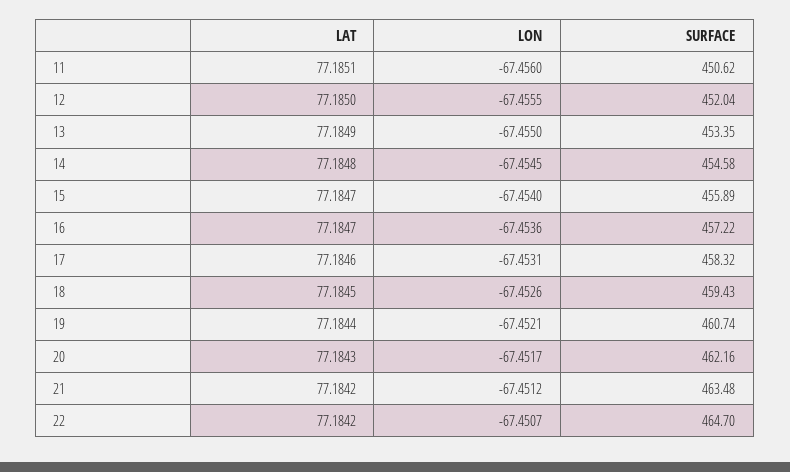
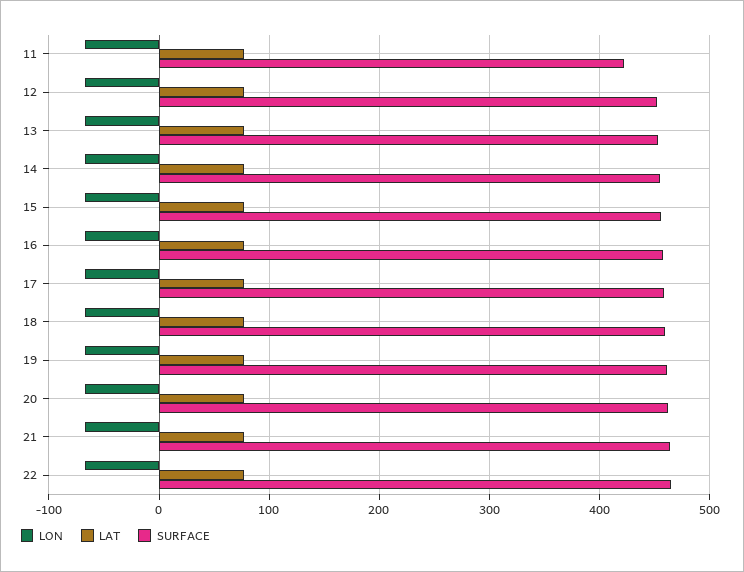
  {
    "LAT": {
      "11": 77.1851,
      "12": 77.185,
      "13": 77.1849,
      "14": 77.1848,
      "15": 77.1847,
      "16": 77.1847,
      "17": 77.1846,
      "18": 77.1845,
      "19": 77.1844,
      "20": 77.1843,
      "21": 77.1842,
      "22": 77.1842
    },
    "LON": {
      "11": -67.456,
      "12": -67.4555,
      "13": -67.455,
      "14": -67.4545,
      "15": -67.454,
      "16": -67.4536,
      "17": -67.4531,
      "18": -67.4526,
      "19": -67.4521,
      "20": -67.4517,
      "21": -67.4512,
      "22": -67.4507
    },
    "SURFACE": {
-     "11": 450.62,
+     "11": 420,
      "12": 452.04,
      "13": 453.35,
      "14": 454.58,
      "15": 455.89,
      "16": 457.22,
      "17": 458.32,
      "18": 459.43,
      "19": 460.74,
      "20": 462.16,
      "21": 463.48,
      "22": 464.7
    }
  }

